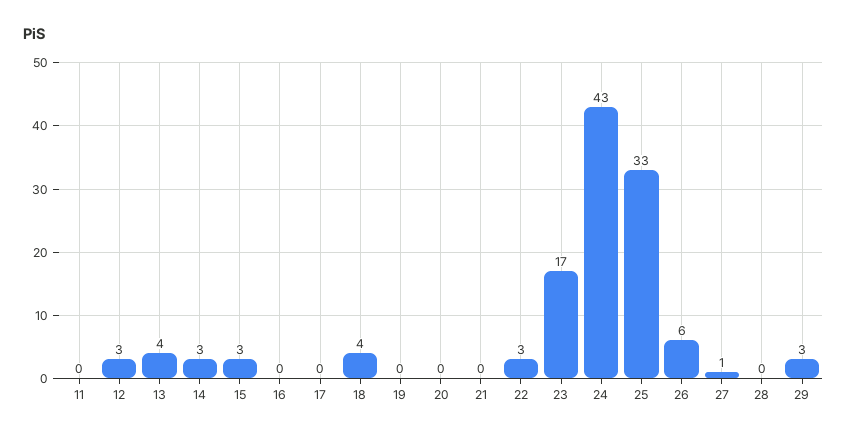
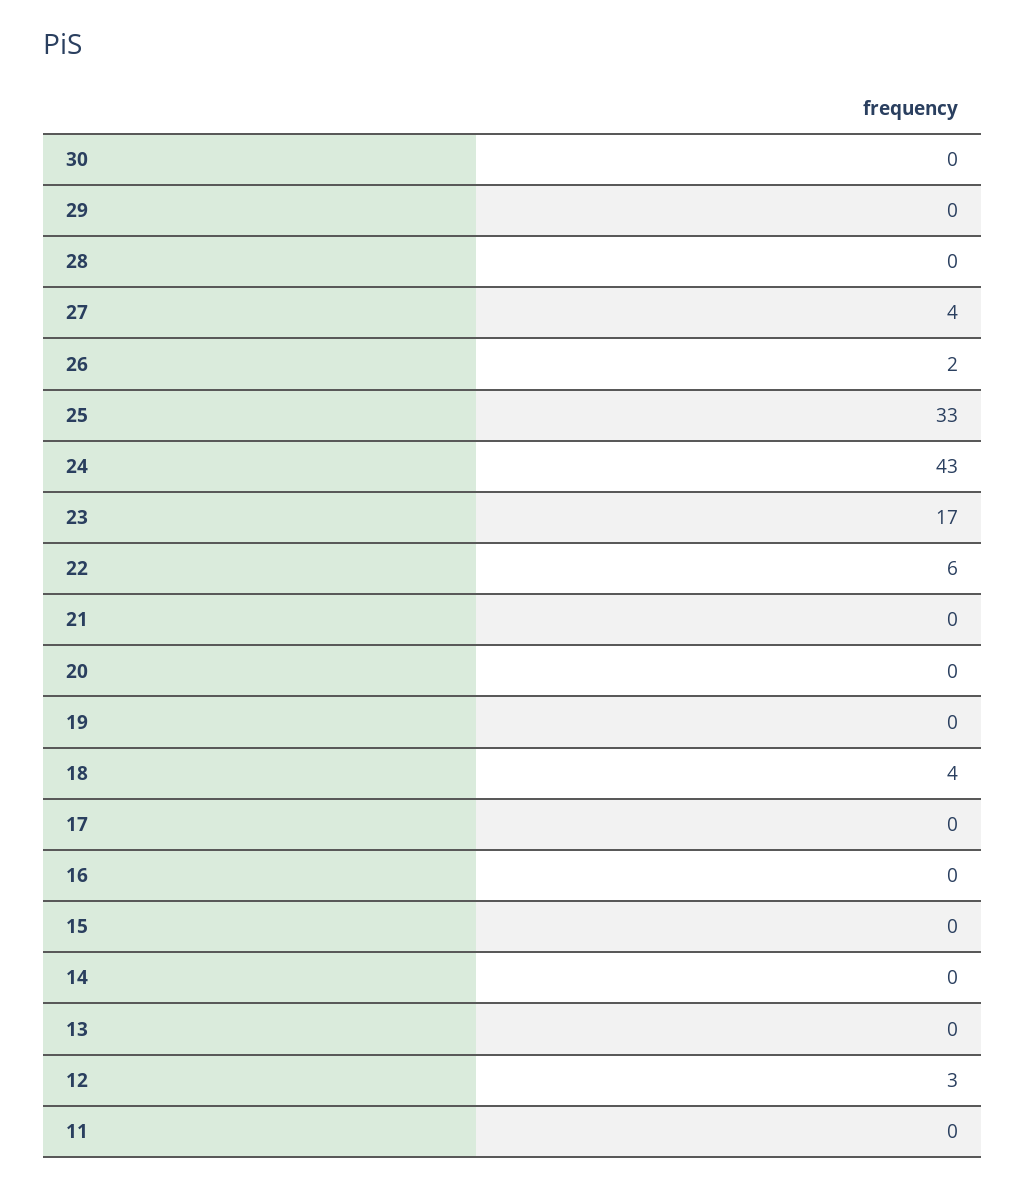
  {
    "11": 0,
    "12": 3,
-   "13": 4,
+   "13": 0,
-   "14": 3,
+   "14": 0,
-   "15": 3,
+   "15": 0,
    "16": 0,
    "17": 0,
    "18": 4,
    "19": 0,
    "20": 0,
    "21": 0,
-   "22": 3,
+   "22": 6,
    "23": 17,
    "24": 43,
    "25": 33,
-   "26": 6,
+   "26": 2,
-   "27": 1,
+   "27": 4,
    "28": 0,
-   "29": 3
+   "29": 0,
+   "30": 0
  }

